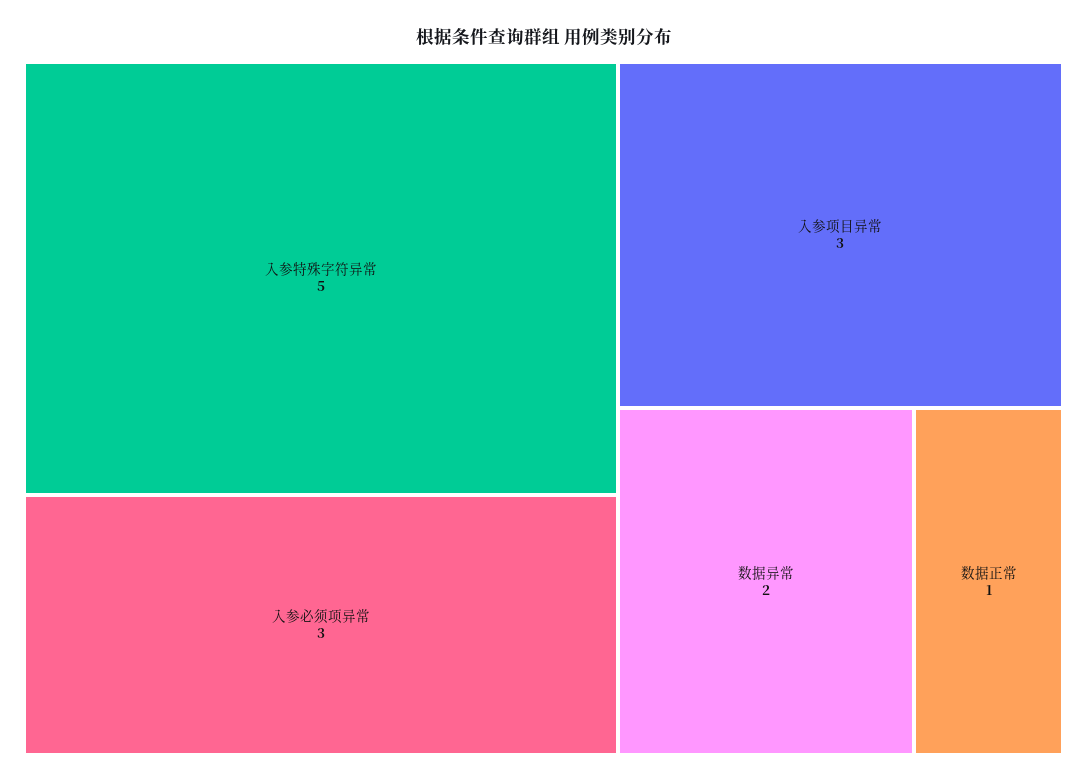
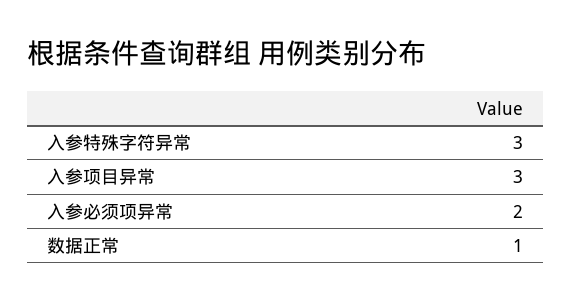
  {
-   "入参特殊字符异常": 5,
+   "入参特殊字符异常": 3,
-   "入参必须项异常": 3,
+   "入参必须项异常": 2,
    "入参项目异常": 3,
-   "数据异常": 2,
    "数据正常": 1
  }

